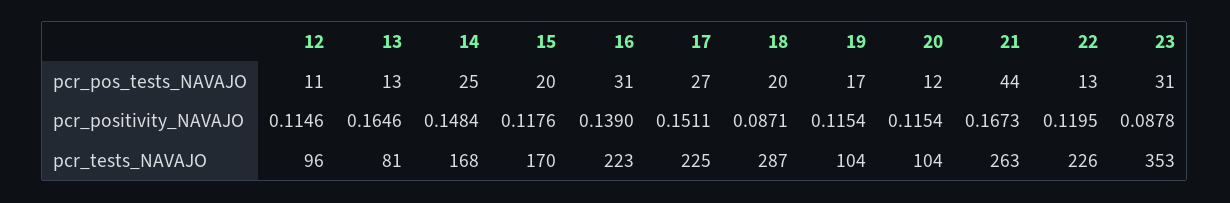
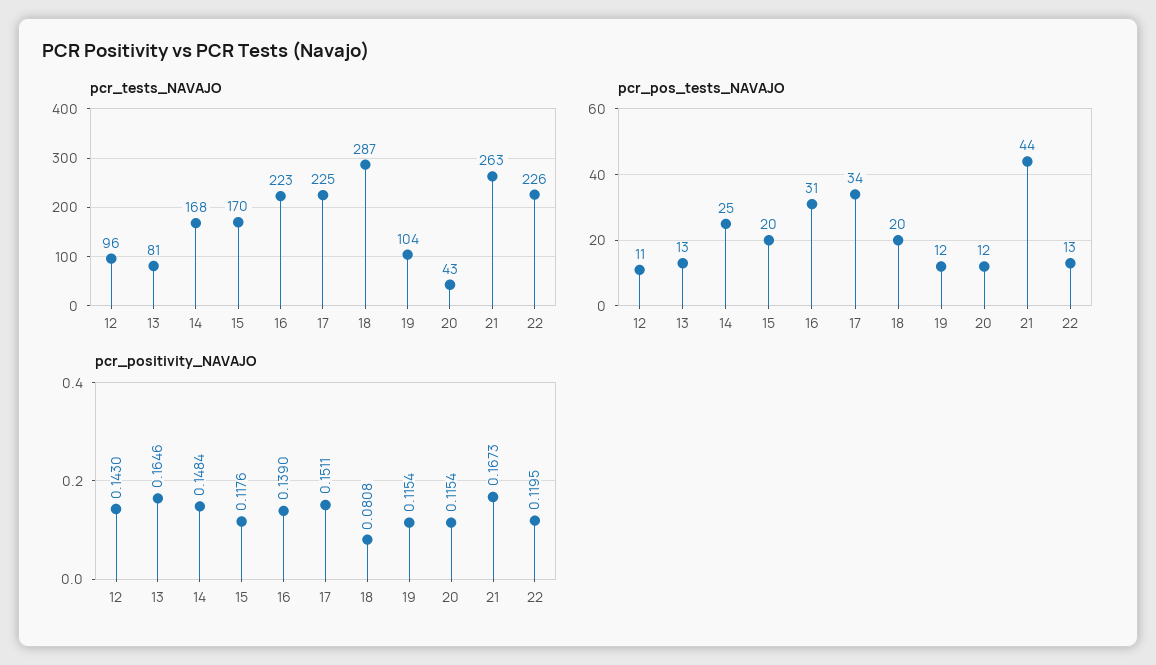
  {
    "pcr_pos_tests_NAVAJO": {
      "12": 11,
      "13": 13,
      "14": 25,
      "15": 20,
      "16": 31,
-     "17": 27,
+     "17": 34,
      "18": 20,
-     "19": 17,
+     "19": 12,
      "20": 12,
      "21": 44,
-     "22": 13,
+     "22": 13
-     "23": 31
    },
    "pcr_positivity_NAVAJO": {
-     "12": 0.1146,
+     "12": 0.143,
      "13": 0.1646,
      "14": 0.1484,
      "15": 0.1176,
      "16": 0.139,
      "17": 0.1511,
-     "18": 0.0871,
+     "18": 0.0808,
      "19": 0.1154,
      "20": 0.1154,
      "21": 0.1673,
-     "22": 0.1195,
+     "22": 0.1195
-     "23": 0.0878
    },
    "pcr_tests_NAVAJO": {
      "12": 96,
      "13": 81,
      "14": 168,
      "15": 170,
      "16": 223,
      "17": 225,
      "18": 287,
      "19": 104,
-     "20": 104,
+     "20": 43,
      "21": 263,
-     "22": 226,
+     "22": 226
-     "23": 353
    }
  }

